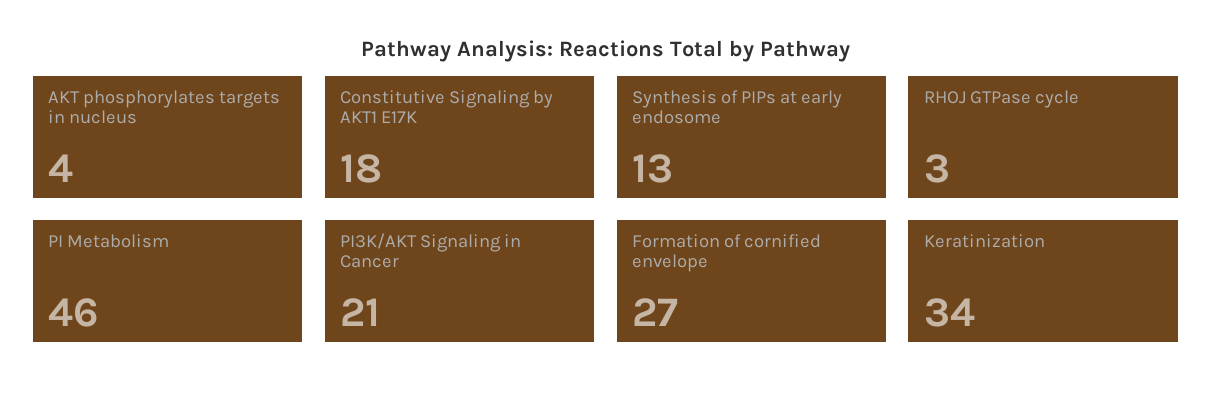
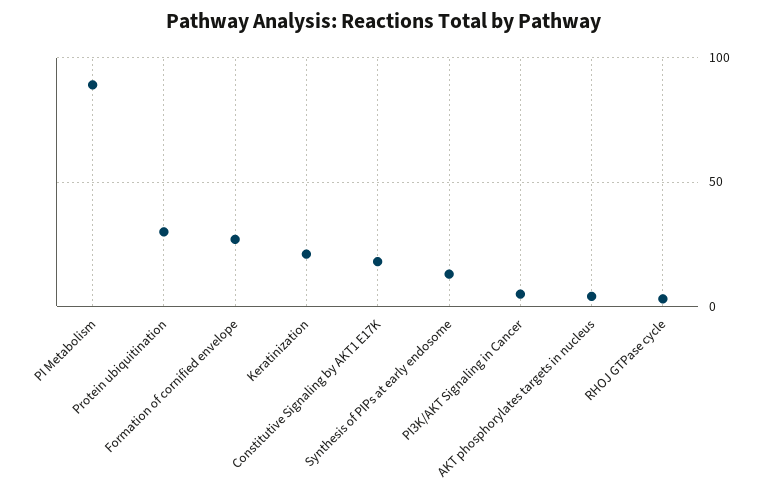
  {
    "AKT phosphorylates targets in nucleus": 4,
    "Constitutive Signaling by AKT1 E17K": 18,
    "Synthesis of PIPs at early endosome": 13,
    "RHOJ GTPase cycle": 3,
-   "PI Metabolism": 46,
+   "PI Metabolism": 90,
-   "PI3K/AKT Signaling in Cancer": 21,
+   "PI3K/AKT Signaling in Cancer": 5,
    "Formation of cornified envelope": 27,
-   "Keratinization": 34
+   "Keratinization": 20,
+   "Protein ubiquitination": 30
  }

